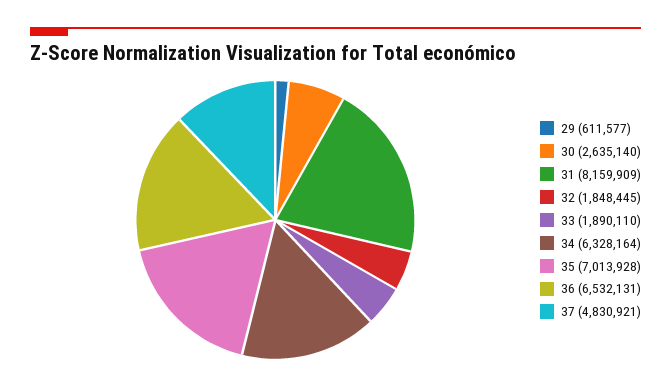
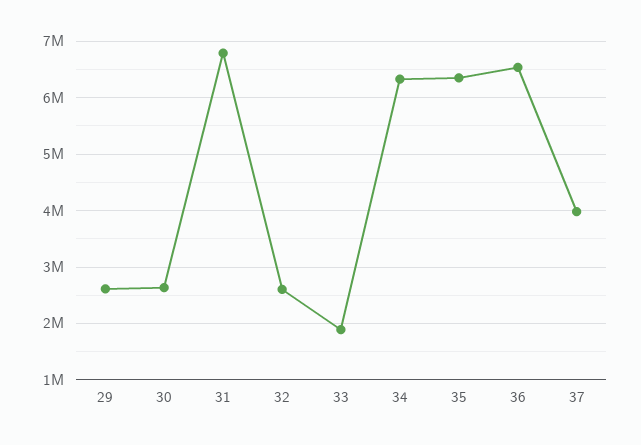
  {
-   "29": 611577,
+   "29": 2600000,
    "30": 2635140,
-   "31": 8159909,
+   "31": 6800000,
-   "32": 1848445,
+   "32": 2600000,
    "33": 1890110,
    "34": 6328164,
-   "35": 7013928,
+   "35": 6400000,
    "36": 6532131,
-   "37": 4830921
+   "37": 4000000
  }

